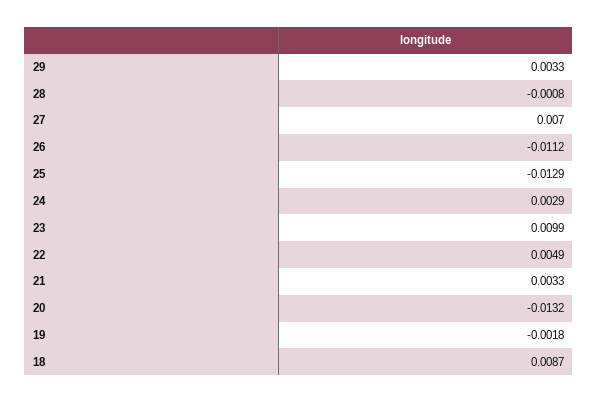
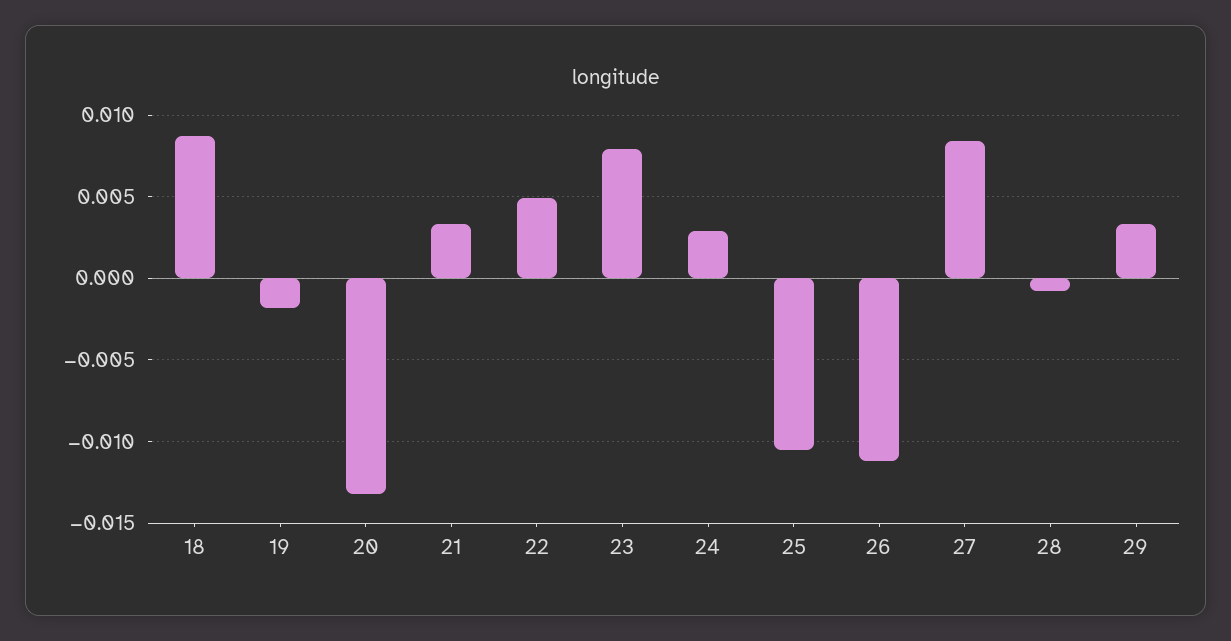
  {
    "29": 0.0033,
    "28": -0.0008,
-   "27": 0.007,
+   "27": 0.0085,
    "26": -0.0112,
-   "25": -0.0129,
+   "25": -0.0105,
    "24": 0.0029,
-   "23": 0.0099,
+   "23": 0.008,
    "22": 0.0049,
    "21": 0.0033,
    "20": -0.0132,
    "19": -0.0018,
    "18": 0.0087
  }

